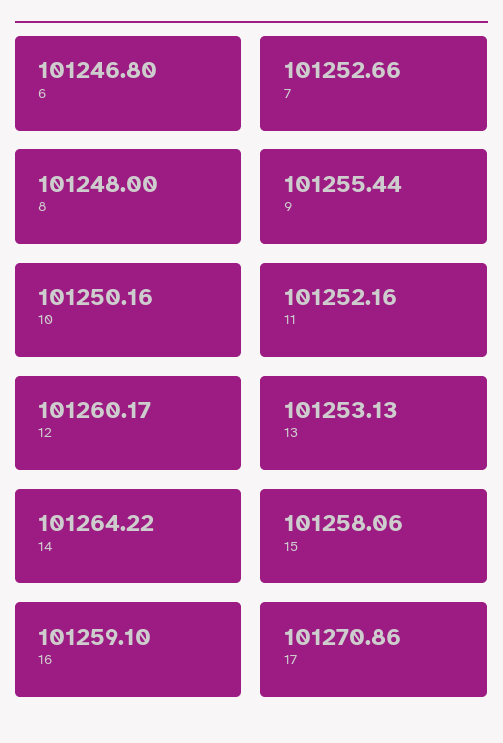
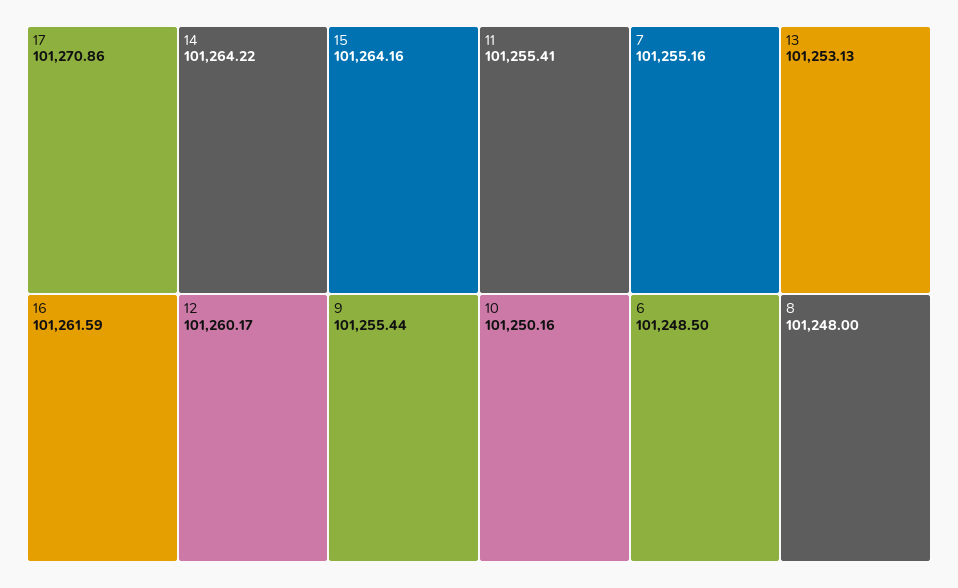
  {
-   "6": 101246.8,
+   "6": 101248.5,
-   "7": 101252.66,
+   "7": 101255.16,
    "8": 101248,
    "9": 101255.44,
    "10": 101250.16,
-   "11": 101252.16,
+   "11": 101255.41,
    "12": 101260.17,
    "13": 101253.13,
    "14": 101264.22,
-   "15": 101258.06,
+   "15": 101264.16,
-   "16": 101259.1,
+   "16": 101261.59,
    "17": 101270.86
  }

